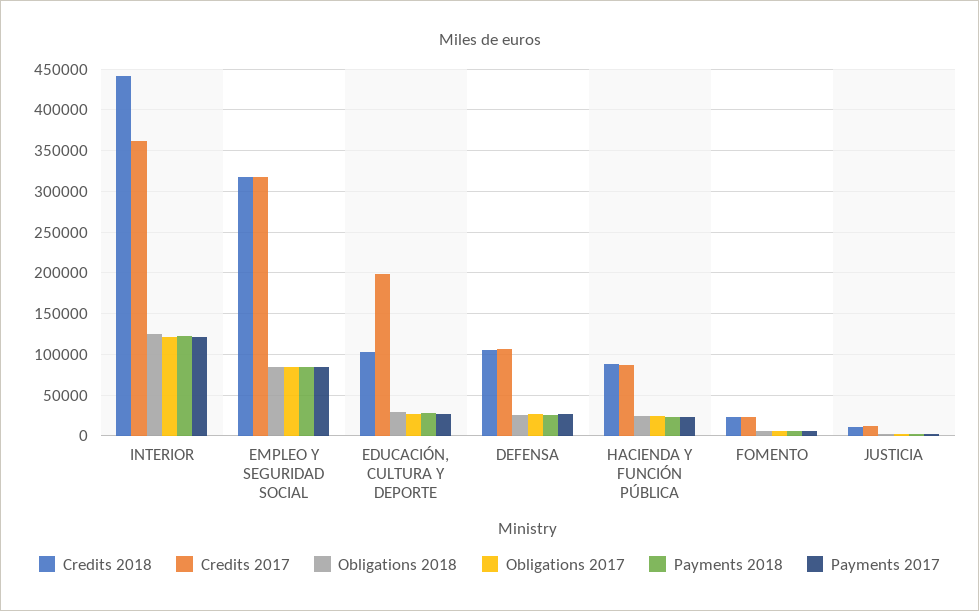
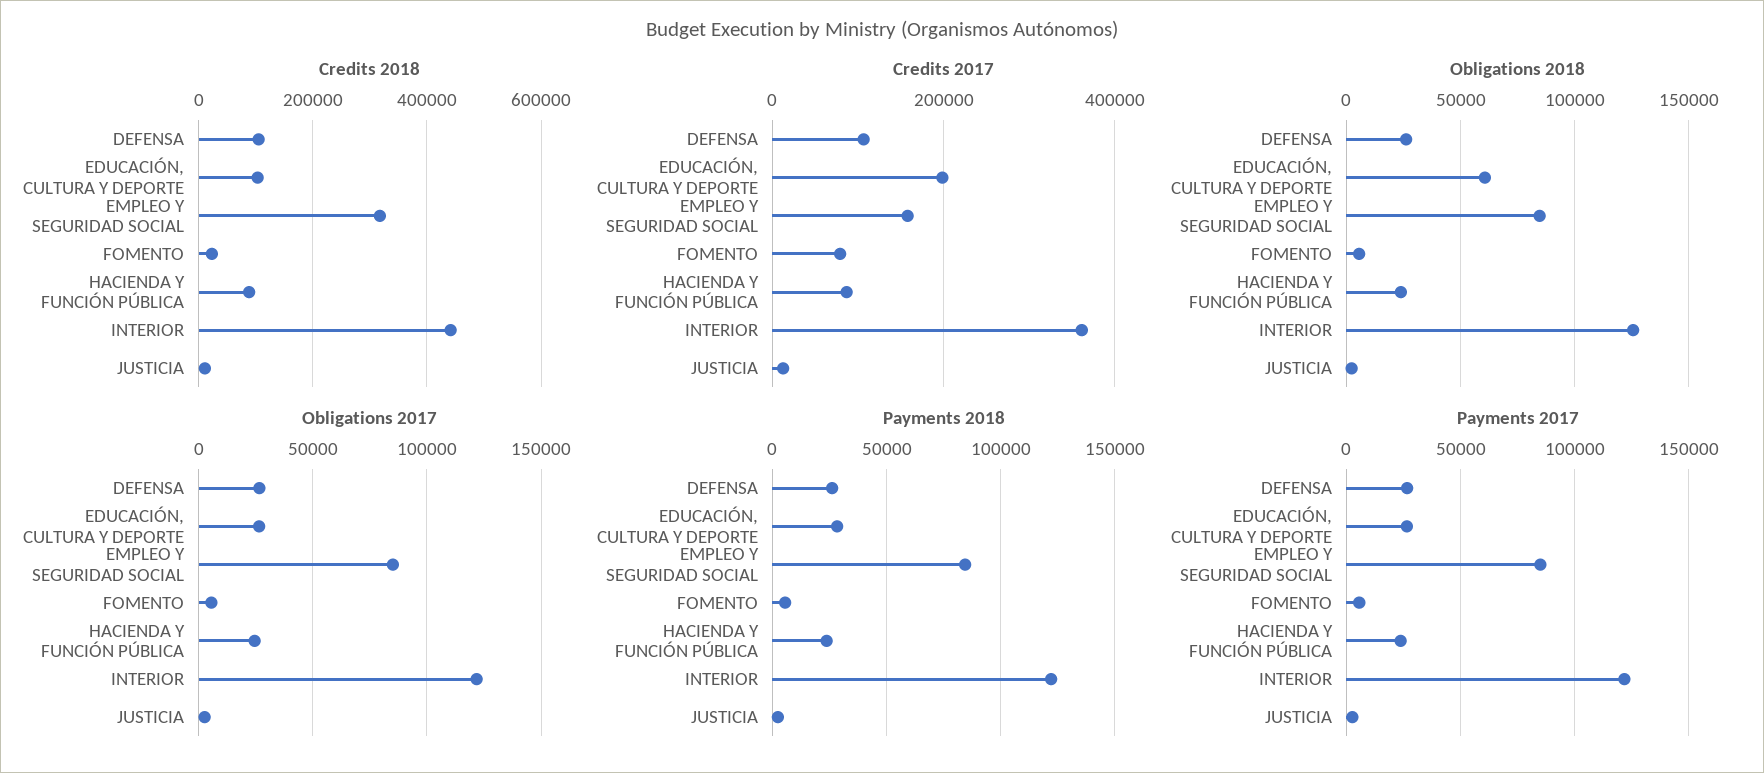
  {
    "Credits 2018": {
      "INTERIOR": 440000,
      "EMPLEO Y SEGURIDAD SOCIAL": 320000,
      "EDUCACIÓN, CULTURA Y DEPORTE": 100000,
      "DEFENSA": 110000,
      "HACIENDA Y FUNCIÓN PÚBLICA": 90000,
      "FOMENTO": 20000,
      "JUSTICIA": 10000
    },
    "Credits 2017": {
      "INTERIOR": 360000,
-     "EMPLEO Y SEGURIDAD SOCIAL": 320000,
+     "EMPLEO Y SEGURIDAD SOCIAL": 160000,
      "EDUCACIÓN, CULTURA Y DEPORTE": 200000,
      "DEFENSA": 110000,
      "HACIENDA Y FUNCIÓN PÚBLICA": 90000,
-     "FOMENTO": 20000,
+     "FOMENTO": 80000,
      "JUSTICIA": 10000
    },
    "Obligations 2018": {
      "INTERIOR": 125000,
      "EMPLEO Y SEGURIDAD SOCIAL": 85000,
-     "EDUCACIÓN, CULTURA Y DEPORTE": 30000,
+     "EDUCACIÓN, CULTURA Y DEPORTE": 60000,
      "DEFENSA": 25000,
      "HACIENDA Y FUNCIÓN PÚBLICA": 25000,
      "FOMENTO": 5000,
      "JUSTICIA": 0
    },
    "Obligations 2017": {
      "INTERIOR": 120000,
      "EMPLEO Y SEGURIDAD SOCIAL": 85000,
      "EDUCACIÓN, CULTURA Y DEPORTE": 25000,
      "DEFENSA": 25000,
      "HACIENDA Y FUNCIÓN PÚBLICA": 25000,
      "FOMENTO": 5000,
      "JUSTICIA": 5000
    },
    "Payments 2018": {
      "INTERIOR": 120000,
      "EMPLEO Y SEGURIDAD SOCIAL": 85000,
      "EDUCACIÓN, CULTURA Y DEPORTE": 30000,
      "DEFENSA": 25000,
      "HACIENDA Y FUNCIÓN PÚBLICA": 25000,
      "FOMENTO": 5000,
      "JUSTICIA": 0
    },
    "Payments 2017": {
      "INTERIOR": 120000,
      "EMPLEO Y SEGURIDAD SOCIAL": 85000,
      "EDUCACIÓN, CULTURA Y DEPORTE": 25000,
      "DEFENSA": 25000,
      "HACIENDA Y FUNCIÓN PÚBLICA": 25000,
      "FOMENTO": 5000,
      "JUSTICIA": 5000
    }
  }

